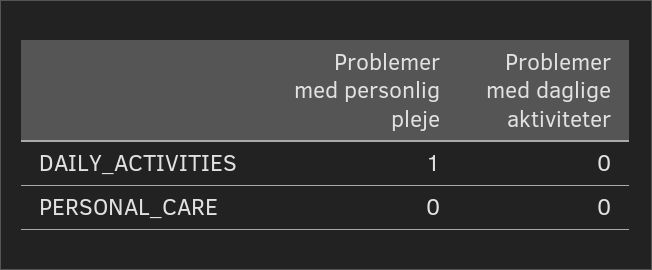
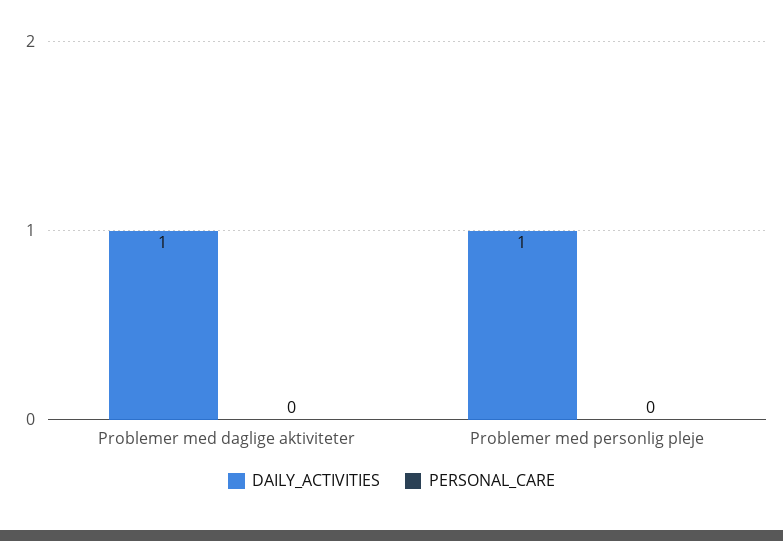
  {
    "DAILY_ACTIVITIES": {
      "Problemer med personlig pleje": 1,
-     "Problemer med daglige aktiviteter": 0
+     "Problemer med daglige aktiviteter": 1
    },
    "PERSONAL_CARE": {
      "Problemer med personlig pleje": 0,
      "Problemer med daglige aktiviteter": 0
    }
  }

